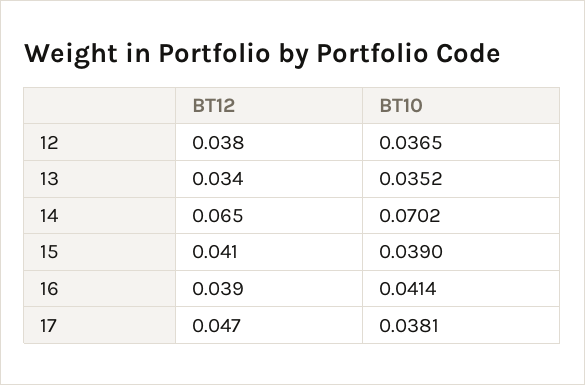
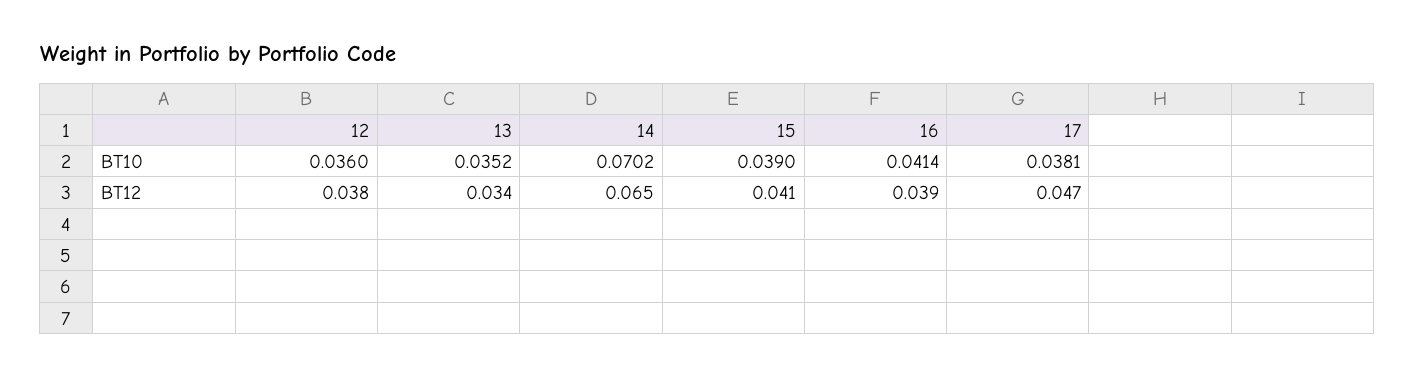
  {
    "BT12": {
      "12": 0.038,
      "13": 0.034,
      "14": 0.065,
      "15": 0.041,
      "16": 0.039,
      "17": 0.047
    },
    "BT10": {
-     "12": 0.0365,
+     "12": 0.036,
      "13": 0.0352,
      "14": 0.0702,
      "15": 0.039,
      "16": 0.0414,
      "17": 0.0381
    }
  }

